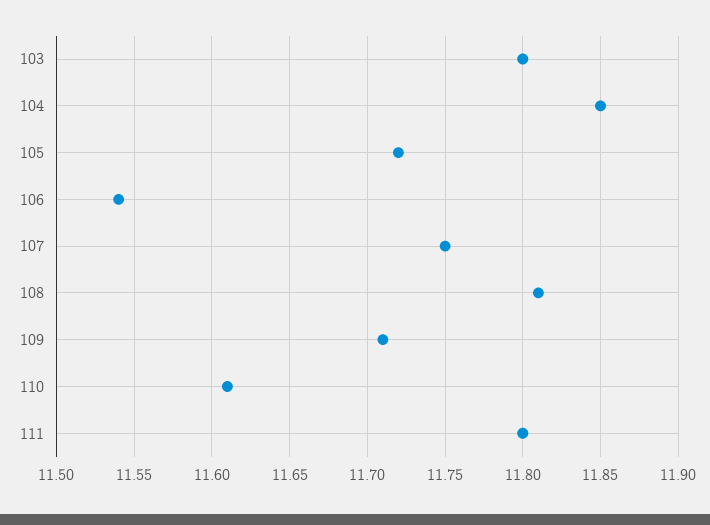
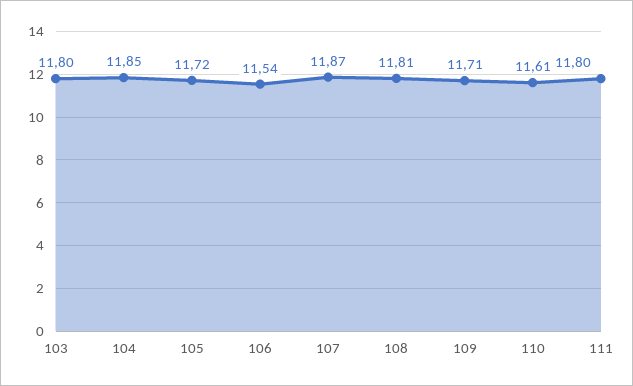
  {
    "103": 11.8,
    "104": 11.85,
    "105": 11.72,
    "106": 11.54,
-   "107": 11.75,
+   "107": 11.87,
    "108": 11.81,
    "109": 11.71,
    "110": 11.61,
    "111": 11.8
  }

